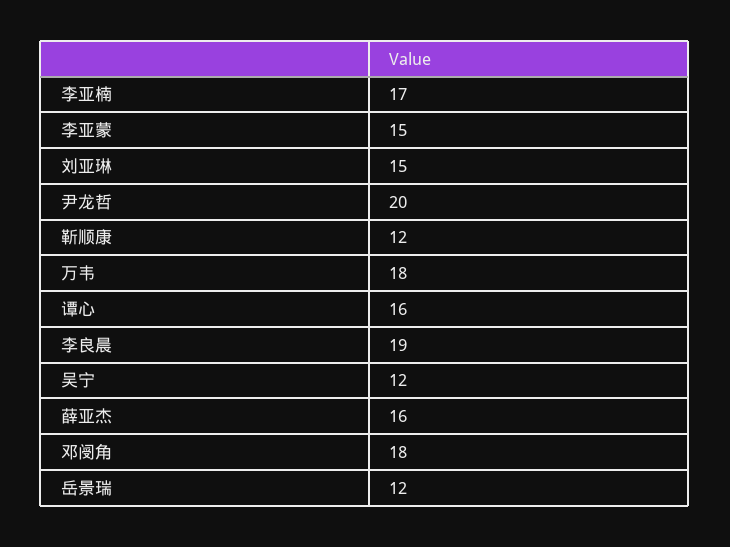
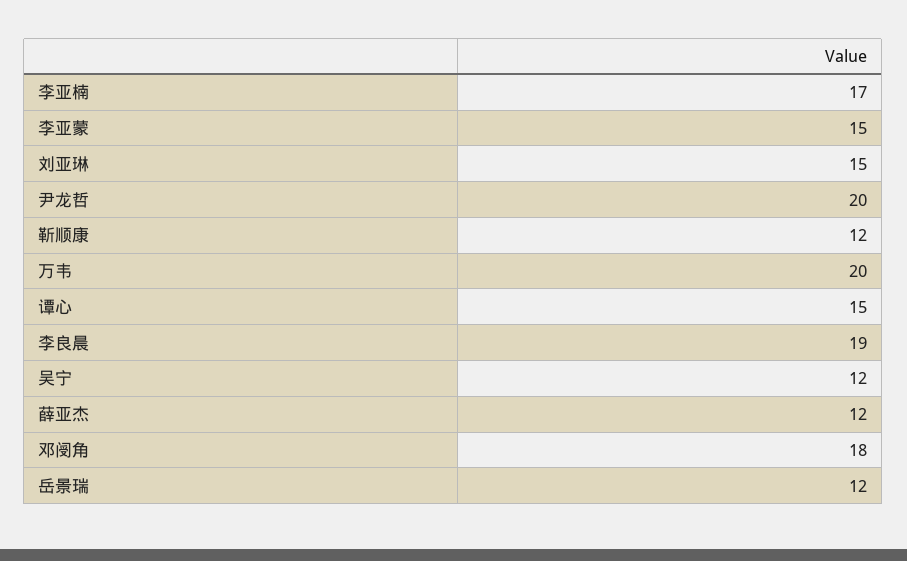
  {
    "李亚楠": 17,
    "李亚蒙": 15,
    "刘亚琳": 15,
    "尹龙哲": 20,
    "靳顺康": 12,
-   "万韦": 18,
+   "万韦": 20,
-   "谭心": 16,
+   "谭心": 15,
    "李良晨": 19,
    "吴宁": 12,
-   "薛亚杰": 16,
+   "薛亚杰": 12,
    "邓阌角": 18,
    "岳景瑞": 12
  }

